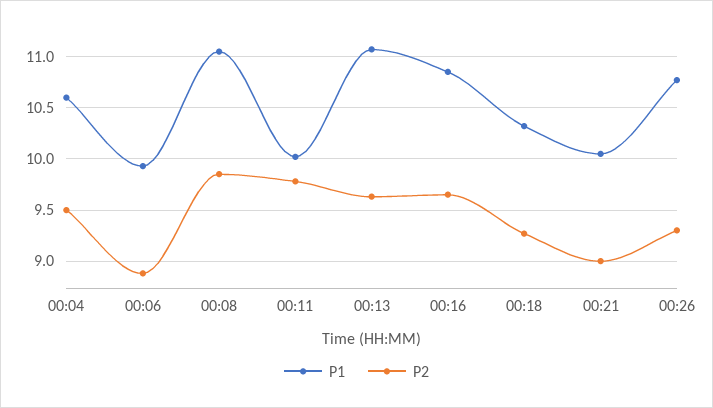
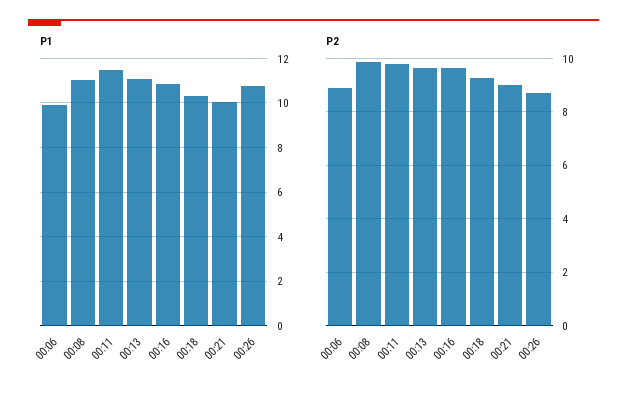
  {
    "P1": {
-     "00:04": 10.6,
      "00:06": 9.9,
      "00:08": 11.1,
-     "00:11": 10,
+     "00:11": 11.5,
      "00:13": 11.1,
      "00:16": 10.9,
      "00:18": 10.3,
      "00:21": 10.1,
      "00:26": 10.8
    },
    "P2": {
-     "00:04": 9.5,
      "00:06": 8.9,
      "00:08": 9.9,
      "00:11": 9.8,
      "00:13": 9.6,
      "00:16": 9.7,
      "00:18": 9.3,
      "00:21": 9,
-     "00:26": 9.3
+     "00:26": 8.75
    }
  }

